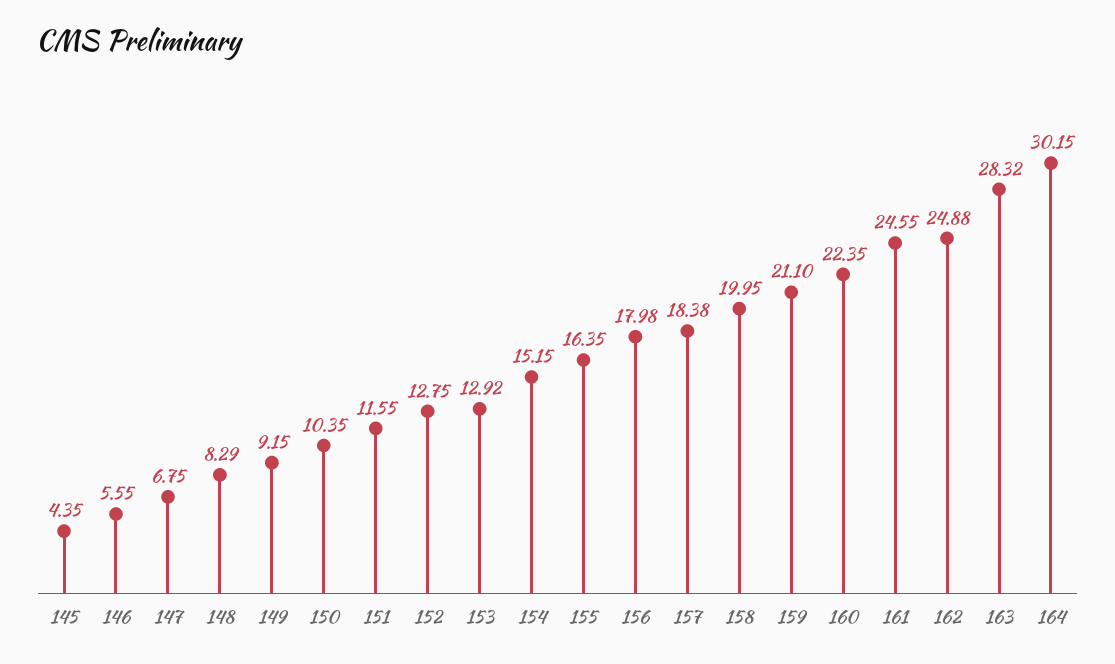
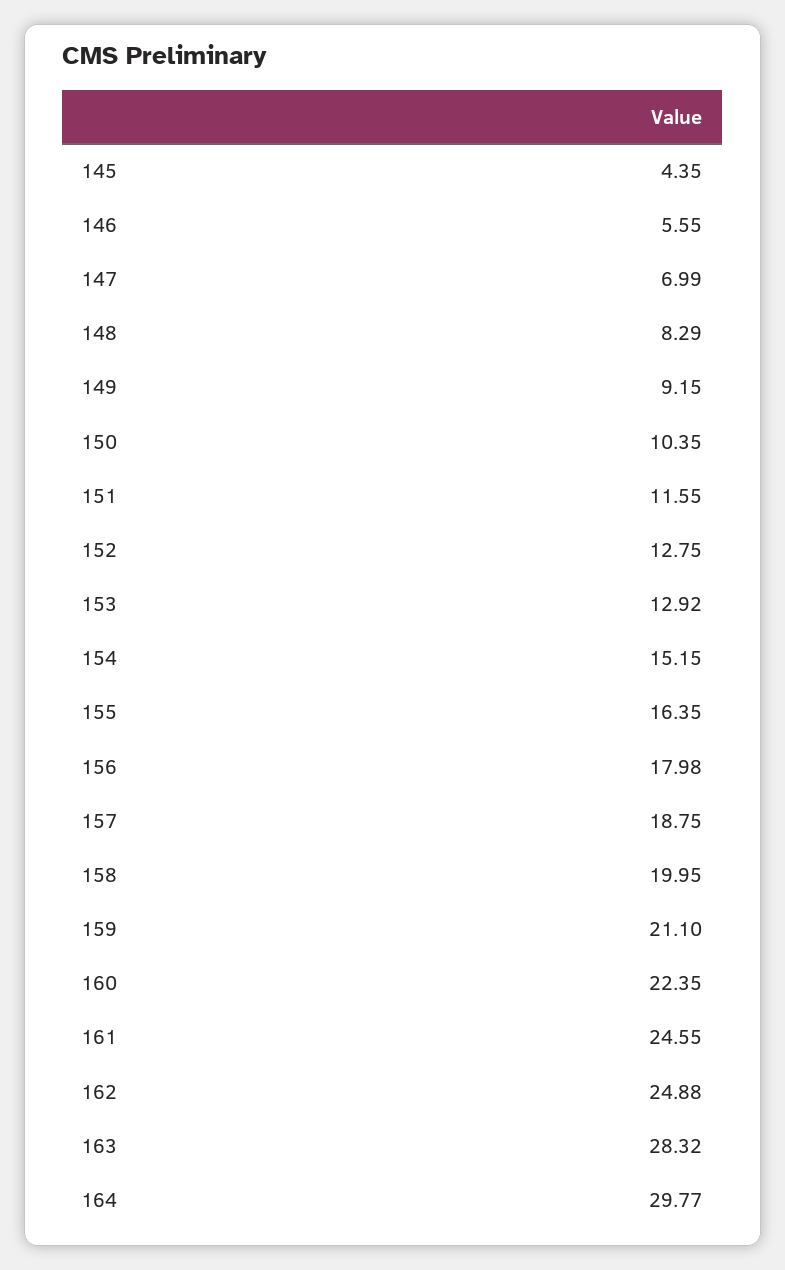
  {
    "145": 4.35,
    "146": 5.55,
-   "147": 6.75,
+   "147": 6.99,
    "148": 8.29,
    "149": 9.15,
    "150": 10.35,
    "151": 11.55,
    "152": 12.75,
    "153": 12.92,
    "154": 15.15,
    "155": 16.35,
    "156": 17.98,
-   "157": 18.38,
+   "157": 18.75,
    "158": 19.95,
    "159": 21.1,
    "160": 22.35,
    "161": 24.55,
    "162": 24.88,
    "163": 28.32,
-   "164": 30.15
+   "164": 29.77
  }

